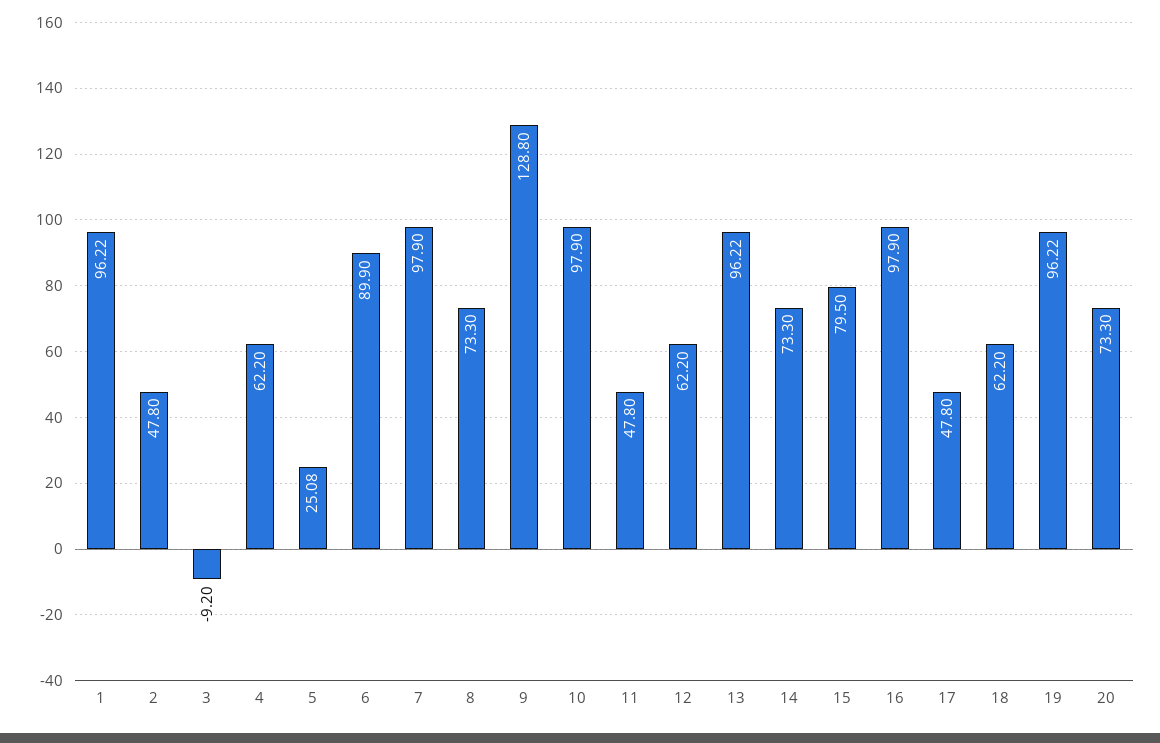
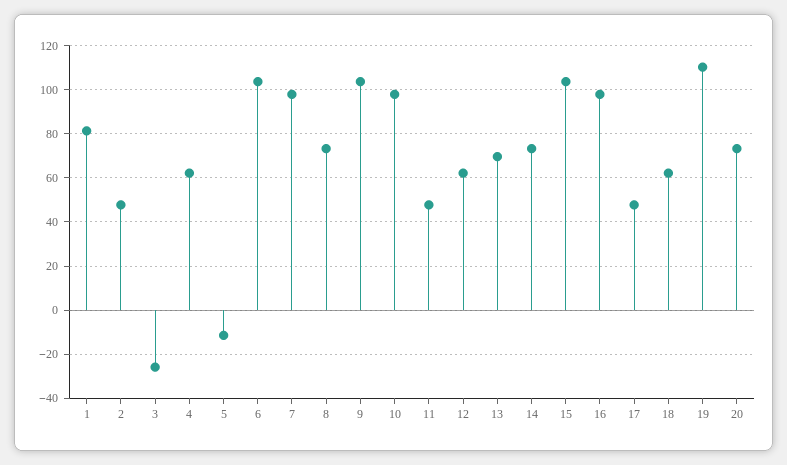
  {
-   "1": 96.22,
+   "1": 80,
    "2": 47.8,
-   "3": -9.2,
+   "3": -25,
    "4": 62.2,
-   "5": 25.08,
+   "5": -10,
-   "6": 89.9,
+   "6": 105,
    "7": 97.9,
    "8": 73.3,
-   "9": 128.8,
+   "9": 105,
    "10": 97.9,
    "11": 47.8,
    "12": 62.2,
-   "13": 96.22,
+   "13": 70,
    "14": 73.3,
-   "15": 79.5,
+   "15": 105,
    "16": 97.9,
    "17": 47.8,
    "18": 62.2,
-   "19": 96.22,
+   "19": 110,
    "20": 73.3
  }

